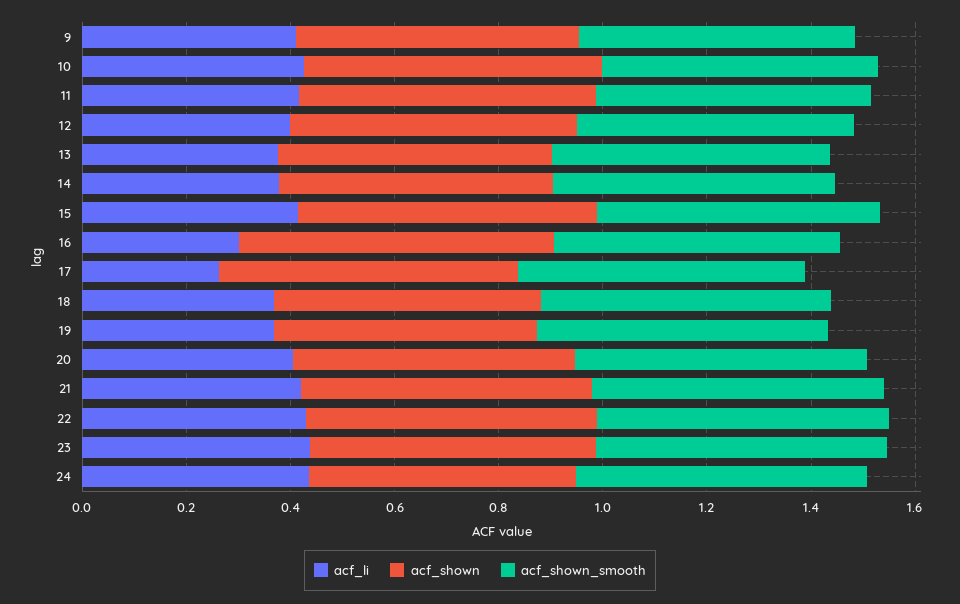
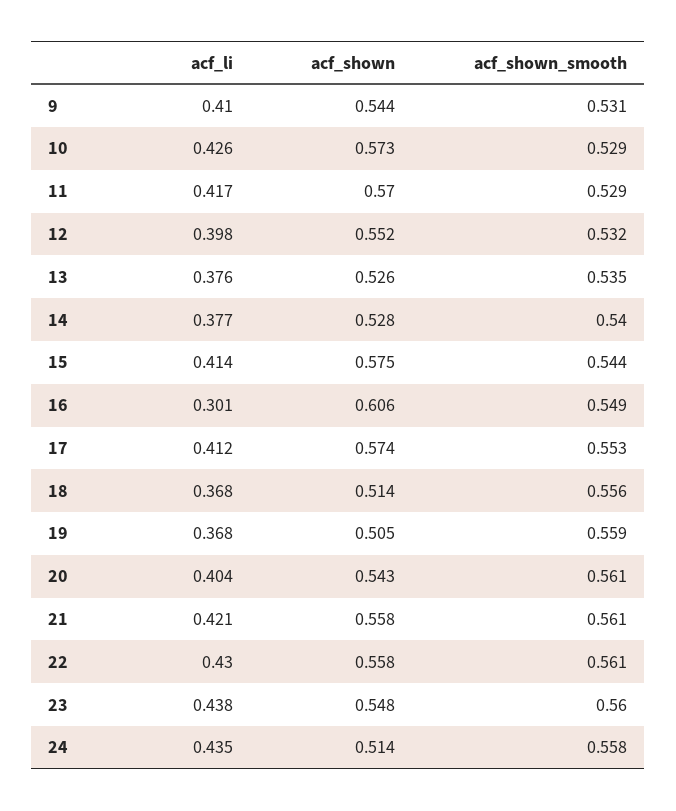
  {
    "acf_li": {
      "9": 0.41,
      "10": 0.426,
      "11": 0.417,
      "12": 0.398,
      "13": 0.376,
      "14": 0.377,
      "15": 0.414,
      "16": 0.301,
-     "17": 0.25,
+     "17": 0.412,
      "18": 0.368,
      "19": 0.368,
      "20": 0.404,
      "21": 0.421,
      "22": 0.43,
      "23": 0.438,
      "24": 0.435
    },
    "acf_shown": {
      "9": 0.544,
      "10": 0.573,
      "11": 0.57,
      "12": 0.552,
      "13": 0.526,
      "14": 0.528,
      "15": 0.575,
      "16": 0.606,
      "17": 0.574,
      "18": 0.514,
      "19": 0.505,
      "20": 0.543,
      "21": 0.558,
      "22": 0.558,
      "23": 0.548,
      "24": 0.514
    },
    "acf_shown_smooth": {
      "9": 0.531,
      "10": 0.529,
      "11": 0.529,
      "12": 0.532,
      "13": 0.535,
      "14": 0.54,
      "15": 0.544,
      "16": 0.549,
      "17": 0.553,
      "18": 0.556,
      "19": 0.559,
      "20": 0.561,
      "21": 0.561,
      "22": 0.561,
      "23": 0.56,
      "24": 0.558
    }
  }

